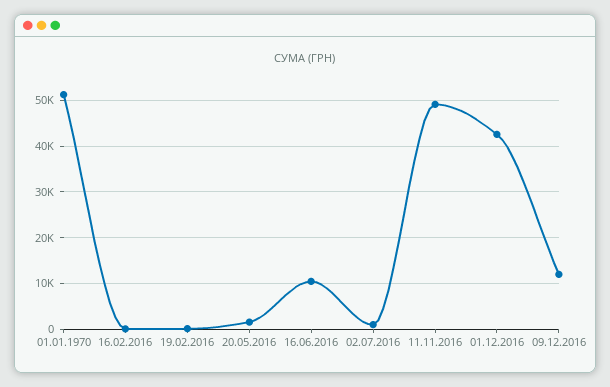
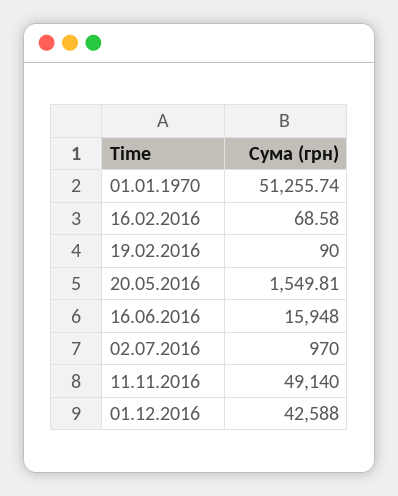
  {
    "01.01.1970": 51255.74,
    "16.02.2016": 68.58,
    "19.02.2016": 90,
    "20.05.2016": 1549.81,
-   "16.06.2016": 10000,
+   "16.06.2016": 15948,
    "02.07.2016": 970,
    "11.11.2016": 49140,
-   "01.12.2016": 42588,
+   "01.12.2016": 42588
-   "09.12.2016": 12000
  }

